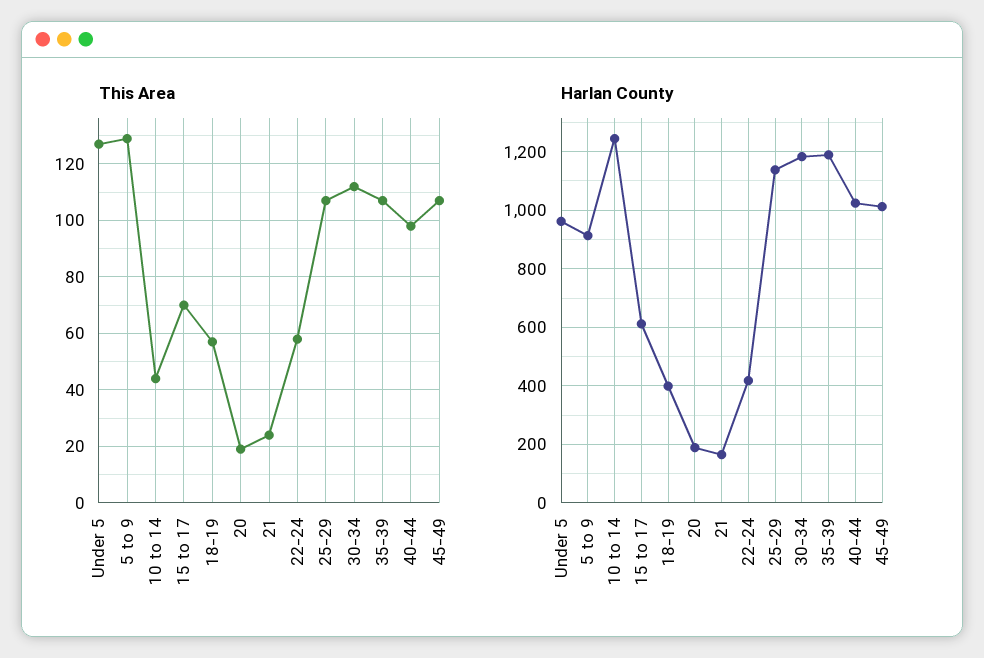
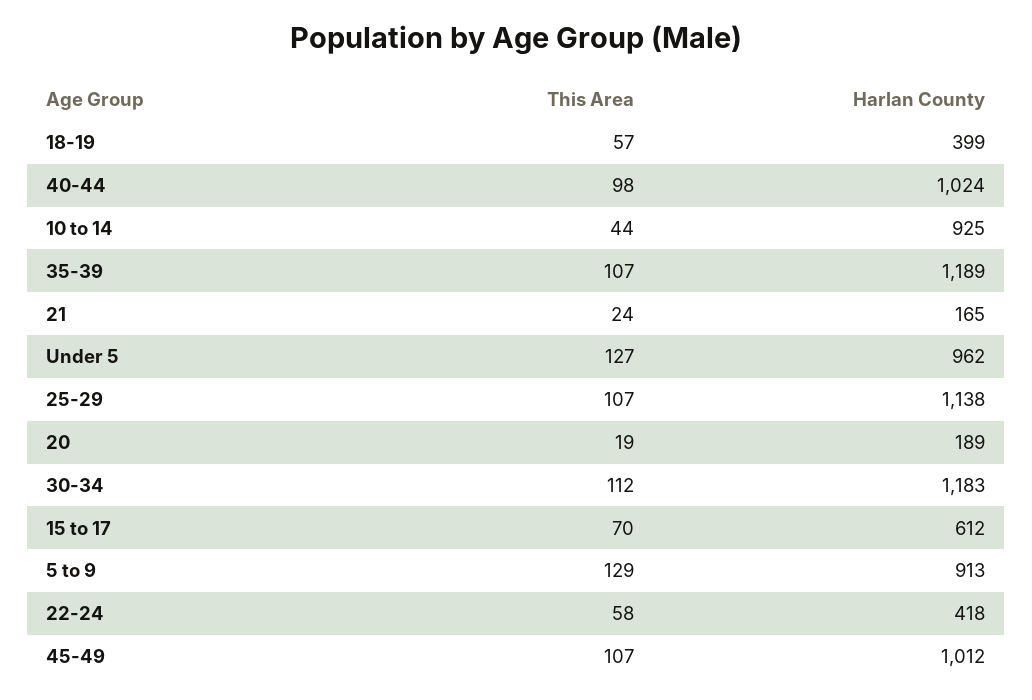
  {
    "This Area": {
      "Under 5": 127,
      "5 to 9": 129,
      "10 to 14": 44,
      "15 to 17": 70,
      "18-19": 57,
      "20": 19,
      "21": 24,
      "22-24": 58,
      "25-29": 107,
      "30-34": 112,
      "35-39": 107,
      "40-44": 98,
      "45-49": 107
    },
    "Harlan County": {
      "Under 5": 962,
      "5 to 9": 913,
-     "10 to 14": 1250,
+     "10 to 14": 925,
      "15 to 17": 612,
      "18-19": 399,
      "20": 189,
      "21": 165,
      "22-24": 418,
      "25-29": 1138,
      "30-34": 1183,
      "35-39": 1189,
      "40-44": 1024,
      "45-49": 1012
    }
  }

